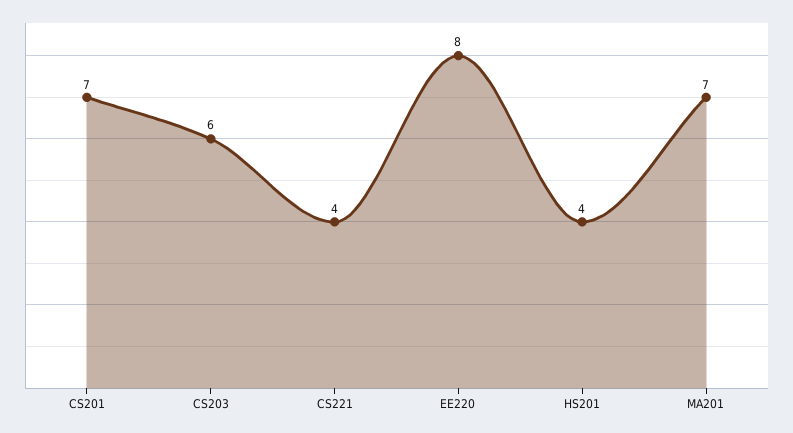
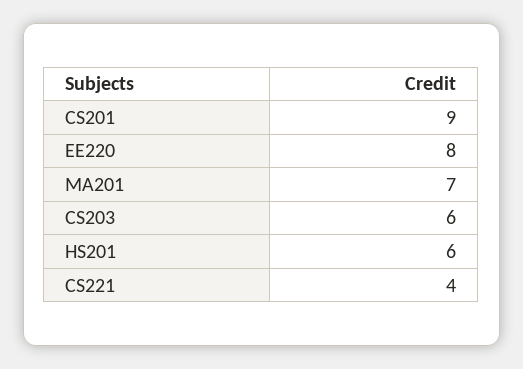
  {
-   "CS201": 7,
+   "CS201": 9,
    "CS203": 6,
    "CS221": 4,
    "EE220": 8,
-   "HS201": 4,
+   "HS201": 6,
    "MA201": 7
  }

